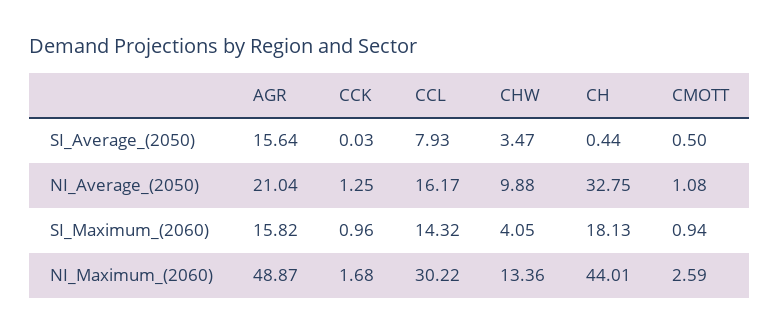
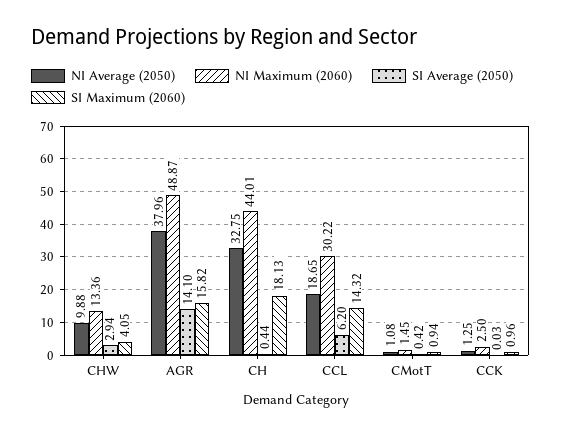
  {
    "SI_Average_(2050)": {
-     "AGR": 15.64,
+     "AGR": 14.1,
      "CCK": 0.03,
-     "CCL": 7.93,
+     "CCL": 6.2,
-     "CHW": 3.47,
+     "CHW": 2.94,
      "CH": 0.44,
-     "CMOTT": 0.5
+     "CMOTT": 0.42
    },
    "NI_Average_(2050)": {
-     "AGR": 21.04,
+     "AGR": 37.96,
      "CCK": 1.25,
-     "CCL": 16.17,
+     "CCL": 18.65,
      "CHW": 9.88,
      "CH": 32.75,
      "CMOTT": 1.08
    },
    "SI_Maximum_(2060)": {
      "AGR": 15.82,
      "CCK": 0.96,
      "CCL": 14.32,
      "CHW": 4.05,
      "CH": 18.13,
      "CMOTT": 0.94
    },
    "NI_Maximum_(2060)": {
      "AGR": 48.87,
-     "CCK": 1.68,
+     "CCK": 2.5,
      "CCL": 30.22,
      "CHW": 13.36,
      "CH": 44.01,
-     "CMOTT": 2.59
+     "CMOTT": 1.45
    }
  }

